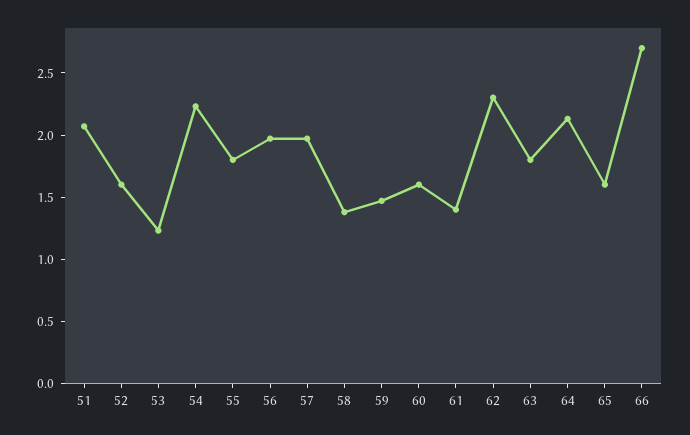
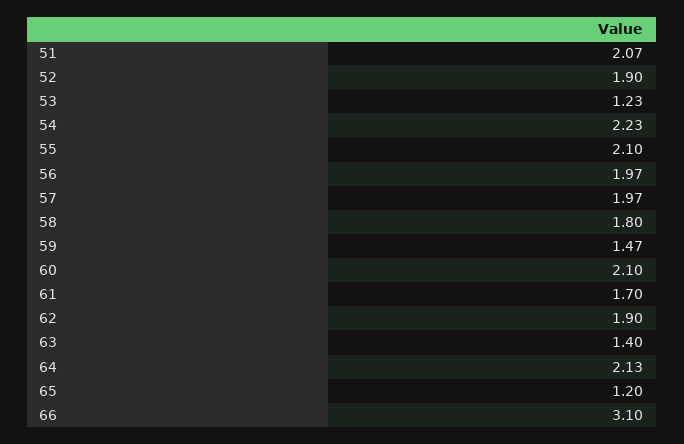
  {
    "51": 2.07,
-   "52": 1.6,
+   "52": 1.9,
    "53": 1.23,
    "54": 2.23,
-   "55": 1.8,
+   "55": 2.1,
    "56": 1.97,
    "57": 1.97,
-   "58": 1.4,
+   "58": 1.8,
    "59": 1.47,
-   "60": 1.6,
+   "60": 2.1,
-   "61": 1.4,
+   "61": 1.7,
-   "62": 2.3,
+   "62": 1.9,
-   "63": 1.8,
+   "63": 1.4,
    "64": 2.13,
-   "65": 1.6,
+   "65": 1.2,
-   "66": 2.7
+   "66": 3.1
  }

